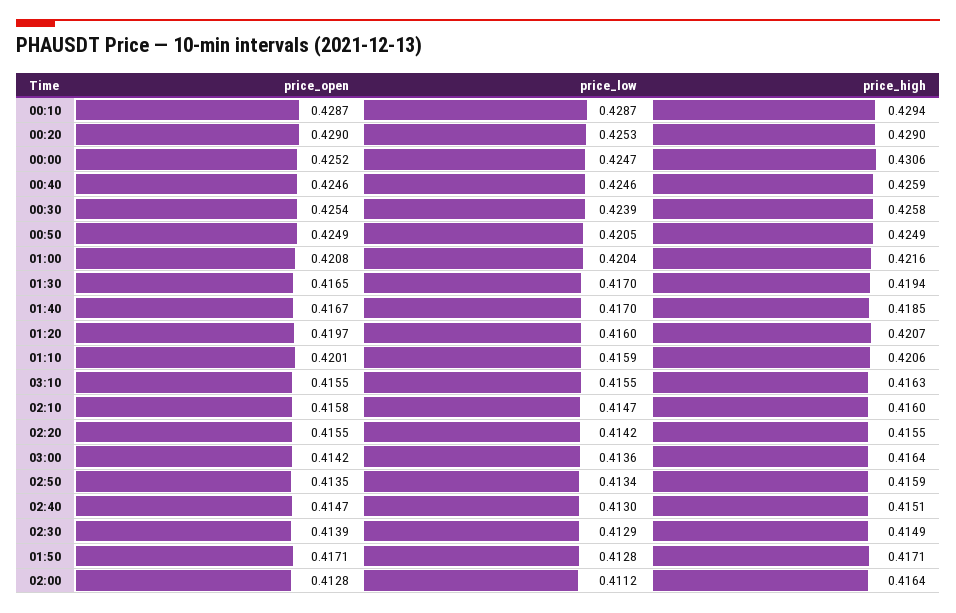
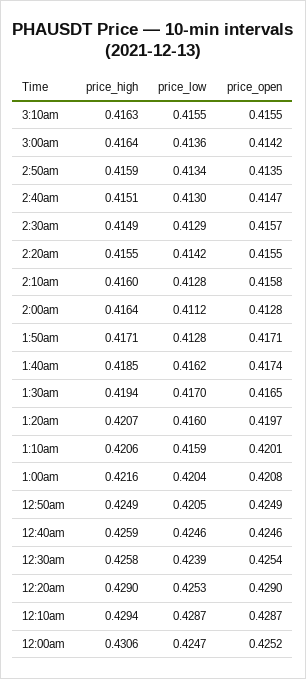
  {
    "price_open": {
      "00:10": 0.4287,
      "00:20": 0.429,
      "00:00": 0.4252,
      "00:40": 0.4246,
      "00:30": 0.4254,
      "00:50": 0.4249,
      "01:00": 0.4208,
      "01:30": 0.4165,
-     "01:40": 0.4167,
+     "01:40": 0.4174,
      "01:20": 0.4197,
      "01:10": 0.4201,
      "03:10": 0.4155,
      "02:10": 0.4158,
      "02:20": 0.4155,
      "03:00": 0.4142,
      "02:50": 0.4135,
      "02:40": 0.4147,
-     "02:30": 0.4139,
+     "02:30": 0.4157,
      "01:50": 0.4171,
      "02:00": 0.4128
    },
    "price_low": {
      "00:10": 0.4287,
      "00:20": 0.4253,
      "00:00": 0.4247,
      "00:40": 0.4246,
      "00:30": 0.4239,
      "00:50": 0.4205,
      "01:00": 0.4204,
      "01:30": 0.417,
-     "01:40": 0.417,
+     "01:40": 0.4162,
      "01:20": 0.416,
      "01:10": 0.4159,
      "03:10": 0.4155,
-     "02:10": 0.4147,
+     "02:10": 0.4128,
      "02:20": 0.4142,
      "03:00": 0.4136,
      "02:50": 0.4134,
      "02:40": 0.413,
      "02:30": 0.4129,
      "01:50": 0.4128,
      "02:00": 0.4112
    },
    "price_high": {
      "00:10": 0.4294,
      "00:20": 0.429,
      "00:00": 0.4306,
      "00:40": 0.4259,
      "00:30": 0.4258,
      "00:50": 0.4249,
      "01:00": 0.4216,
      "01:30": 0.4194,
      "01:40": 0.4185,
      "01:20": 0.4207,
      "01:10": 0.4206,
      "03:10": 0.4163,
      "02:10": 0.416,
      "02:20": 0.4155,
      "03:00": 0.4164,
      "02:50": 0.4159,
      "02:40": 0.4151,
      "02:30": 0.4149,
      "01:50": 0.4171,
      "02:00": 0.4164
    }
  }

